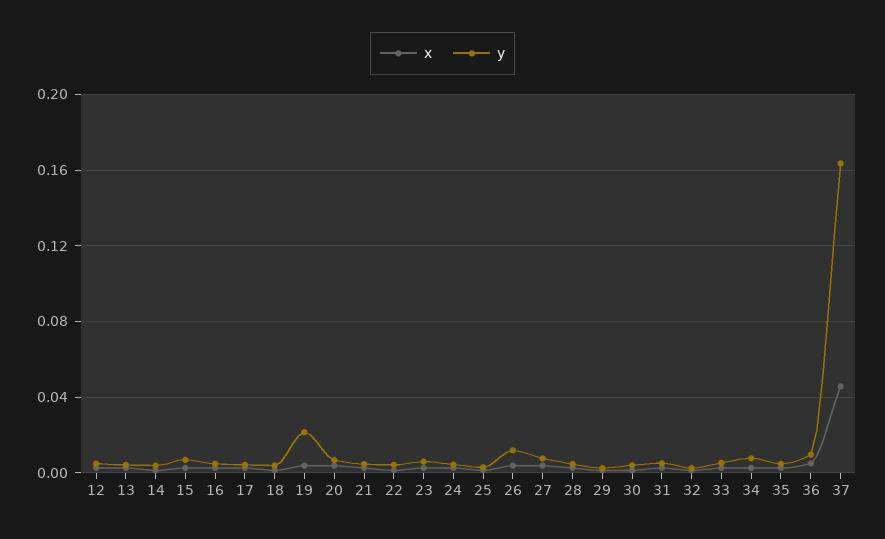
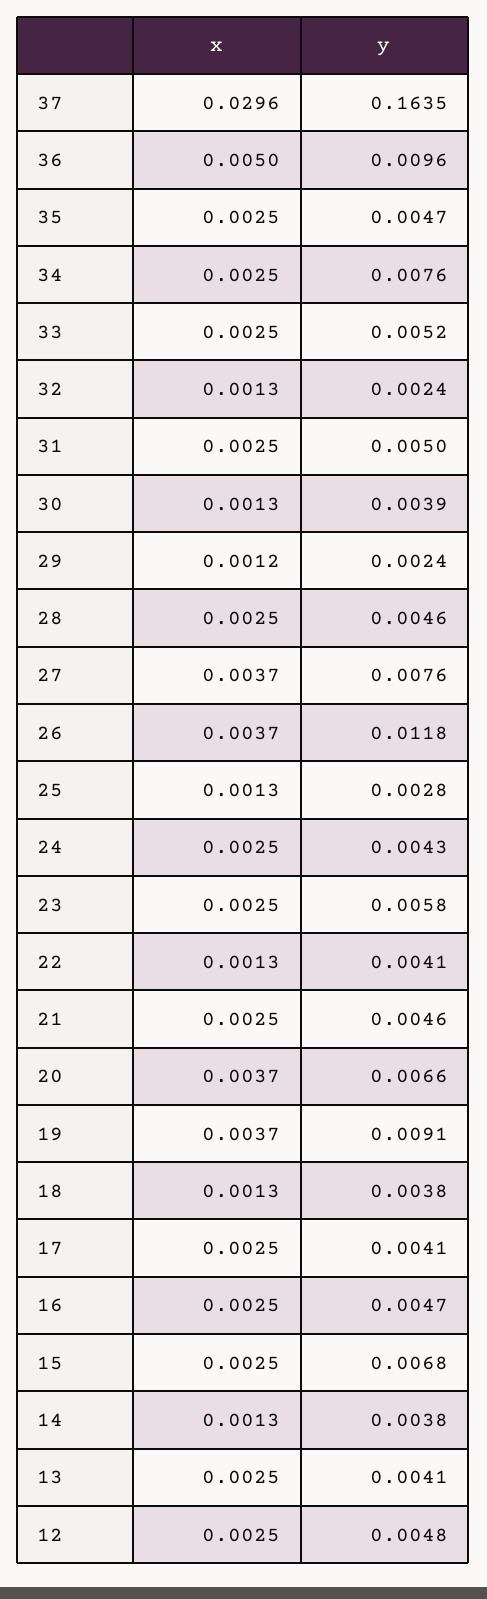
  {
    "x": {
      "12": 0.0025,
      "13": 0.0025,
      "14": 0.0013,
      "15": 0.0025,
      "16": 0.0025,
      "17": 0.0025,
      "18": 0.0013,
      "19": 0.0037,
      "20": 0.0037,
      "21": 0.0025,
      "22": 0.0013,
      "23": 0.0025,
      "24": 0.0025,
      "25": 0.0013,
      "26": 0.0037,
      "27": 0.0037,
      "28": 0.0025,
      "29": 0.0012,
      "30": 0.0013,
      "31": 0.0025,
      "32": 0.0013,
      "33": 0.0025,
      "34": 0.0025,
      "35": 0.0025,
      "36": 0.005,
-     "37": 0.045
+     "37": 0.0296
    },
    "y": {
      "12": 0.0048,
      "13": 0.0041,
      "14": 0.0038,
      "15": 0.0068,
      "16": 0.0047,
      "17": 0.0041,
      "18": 0.0038,
-     "19": 0.02,
+     "19": 0.0091,
      "20": 0.0066,
      "21": 0.0046,
      "22": 0.0041,
      "23": 0.0058,
      "24": 0.0043,
      "25": 0.0028,
      "26": 0.0118,
      "27": 0.0076,
      "28": 0.0046,
      "29": 0.0024,
      "30": 0.0039,
      "31": 0.005,
      "32": 0.0024,
      "33": 0.0052,
      "34": 0.0076,
      "35": 0.0047,
      "36": 0.0096,
      "37": 0.1635
    }
  }

